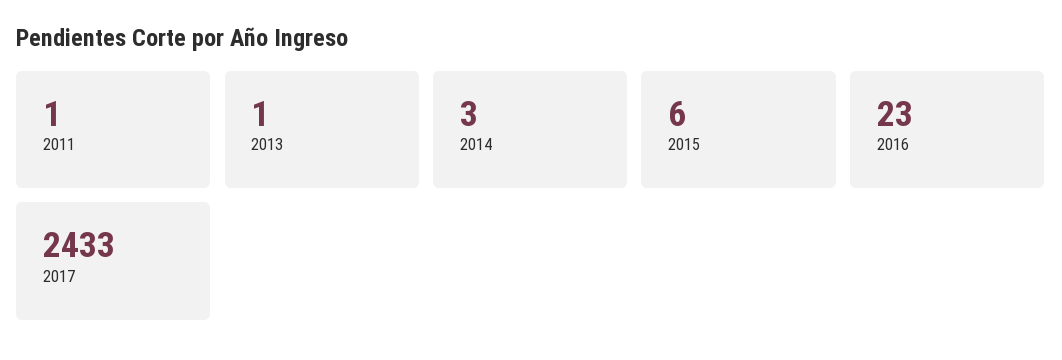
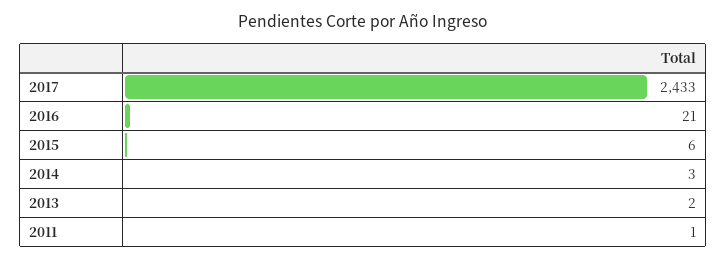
  {
    "2011": 1,
-   "2013": 1,
+   "2013": 2,
    "2014": 3,
    "2015": 6,
-   "2016": 23,
+   "2016": 21,
    "2017": 2433
  }

